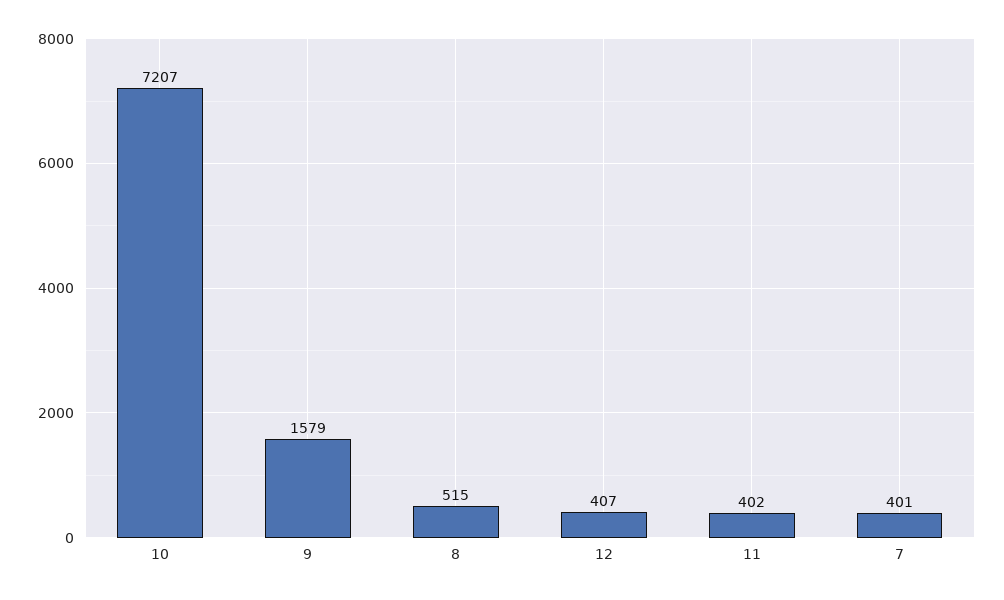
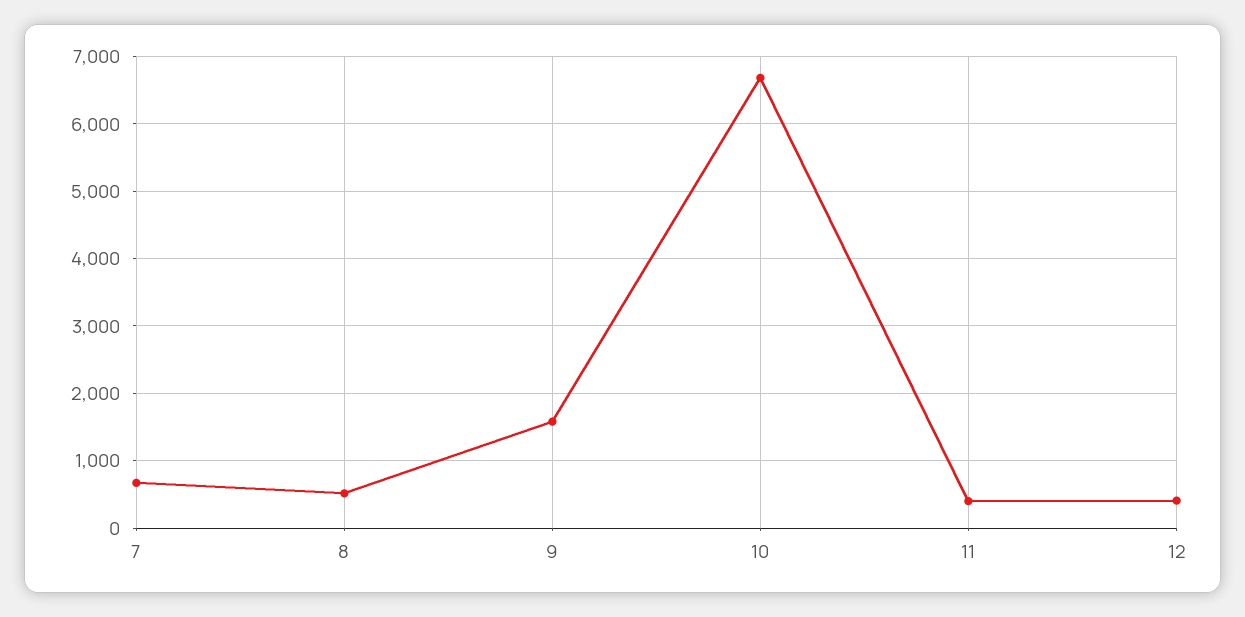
  {
-   "10": 7207,
+   "10": 6700,
    "9": 1579,
    "8": 515,
    "12": 407,
    "11": 402,
-   "7": 401
+   "7": 700
  }

